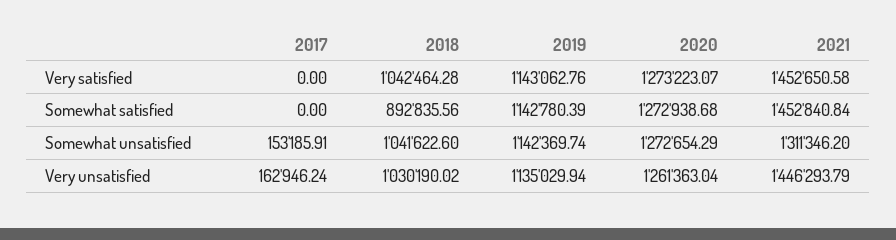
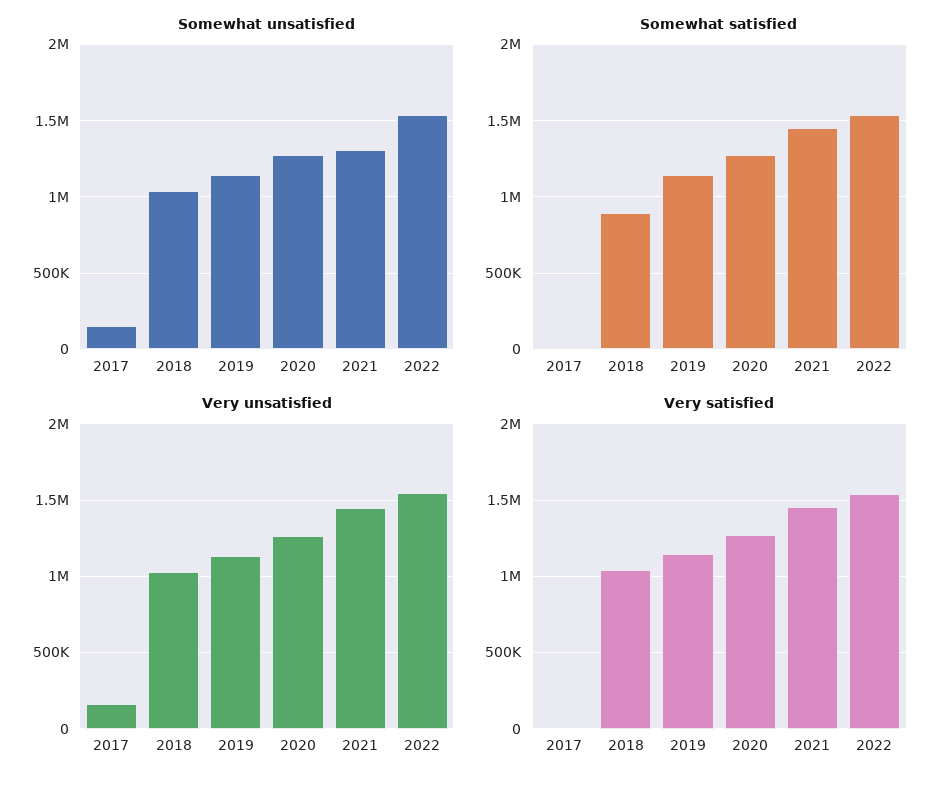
  {
    "Very satisfied": {
      "2017": 0,
      "2018": 1042464.28,
      "2019": 1143062.76,
      "2020": 1273223.07,
-     "2021": 1452650.58
+     "2021": 1452650.58,
+     "2022": 1550000
    },
    "Somewhat satisfied": {
      "2017": 0,
      "2018": 892835.56,
      "2019": 1142780.39,
      "2020": 1272938.68,
-     "2021": 1452840.84
+     "2021": 1452840.84,
+     "2022": 1550000
    },
    "Somewhat unsatisfied": {
      "2017": 153185.91,
      "2018": 1041622.6,
      "2019": 1142369.74,
      "2020": 1272654.29,
-     "2021": 1311346.2
+     "2021": 1311346.2,
+     "2022": 1550000
    },
    "Very unsatisfied": {
      "2017": 162946.24,
      "2018": 1030190.02,
      "2019": 1135029.94,
      "2020": 1261363.04,
-     "2021": 1446293.79
+     "2021": 1446293.79,
+     "2022": 1550000
    }
  }

